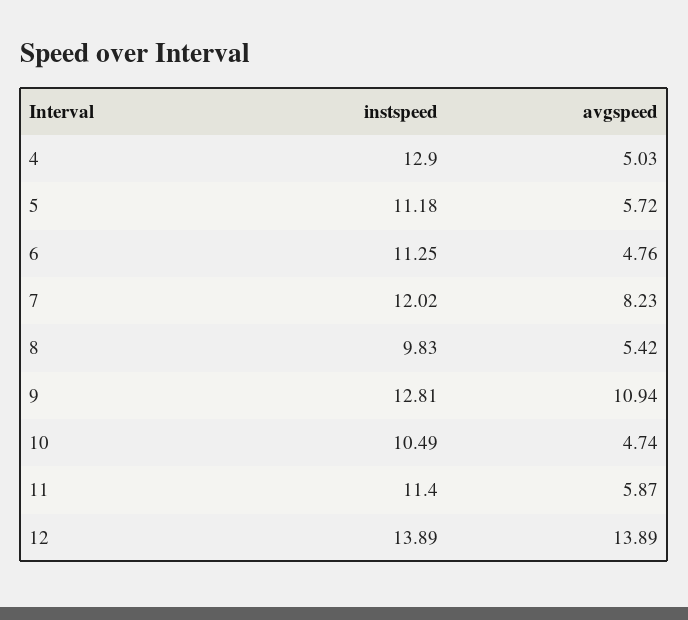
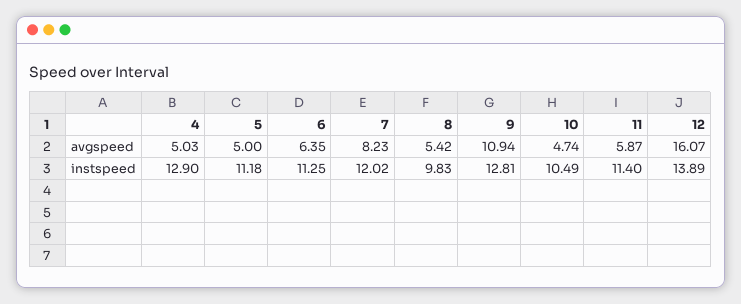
  {
    "instspeed": {
      "4": 12.9,
      "5": 11.18,
      "6": 11.25,
      "7": 12.02,
      "8": 9.83,
      "9": 12.81,
      "10": 10.49,
      "11": 11.4,
      "12": 13.89
    },
    "avgspeed": {
      "4": 5.03,
-     "5": 5.72,
+     "5": 5,
-     "6": 4.76,
+     "6": 6.35,
      "7": 8.23,
      "8": 5.42,
      "9": 10.94,
      "10": 4.74,
      "11": 5.87,
-     "12": 13.89
+     "12": 16.07
    }
  }

